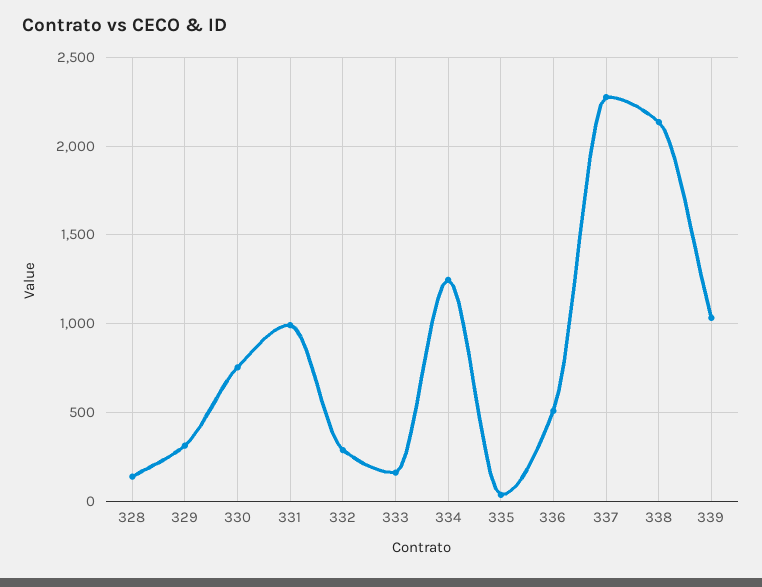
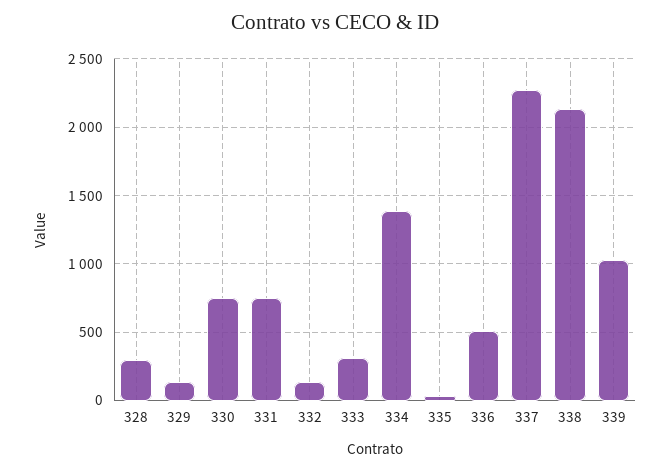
  {
-   "328": 150,
+   "328": 300,
-   "329": 300,
+   "329": 150,
    "330": 750,
-   "331": 1000,
+   "331": 750,
-   "332": 300,
+   "332": 150,
-   "333": 150,
+   "333": 300,
-   "334": 1250,
+   "334": 1400,
    "335": 50,
    "336": 500,
    "337": 2300,
    "338": 2150,
    "339": 1050
  }

